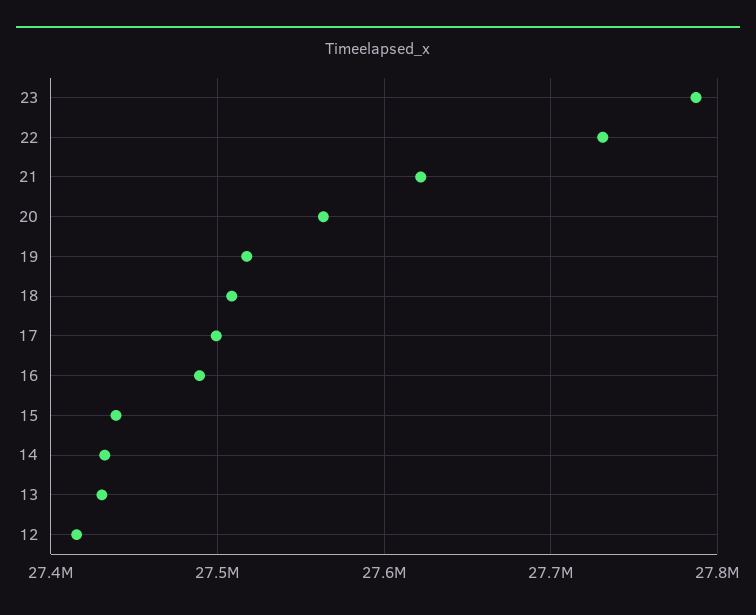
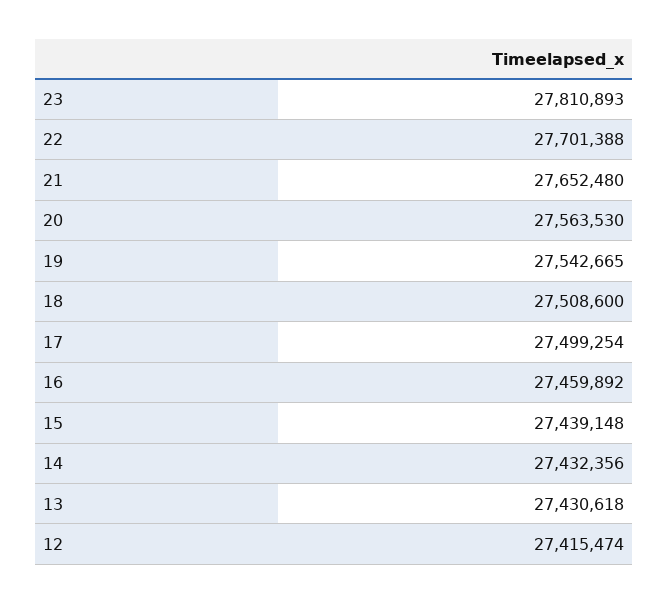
  {
-   "23": 27790000,
+   "23": 27810893,
-   "22": 27730000,
+   "22": 27701388,
-   "21": 27620000,
+   "21": 27652480,
    "20": 27563530,
-   "19": 27520000,
+   "19": 27542665,
    "18": 27508600,
    "17": 27499254,
-   "16": 27490000,
+   "16": 27459892,
    "15": 27439148,
    "14": 27432356,
    "13": 27430618,
    "12": 27415474
  }

